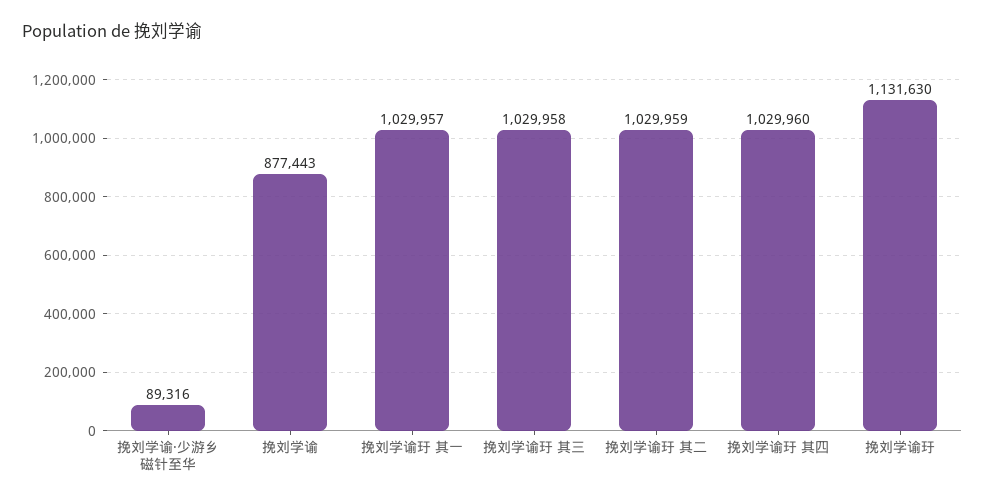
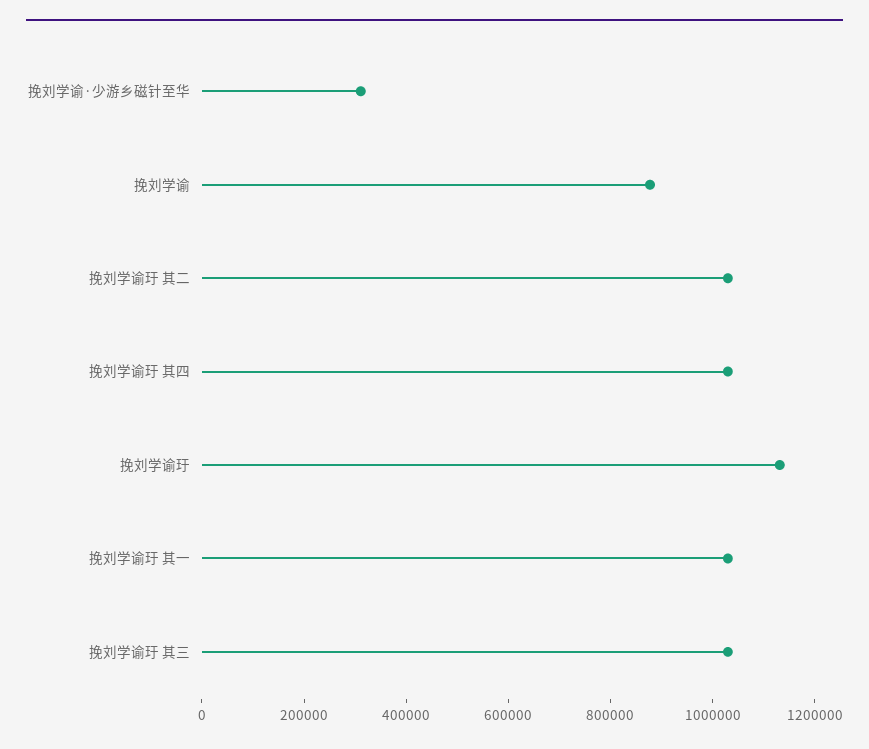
  {
-   "挽刘学谕·少游乡磁针至华": 89316,
+   "挽刘学谕·少游乡磁针至华": 300000,
    "挽刘学谕": 877443,
    "挽刘学谕玗 其一": 1029957,
    "挽刘学谕玗 其三": 1029958,
    "挽刘学谕玗 其二": 1029959,
    "挽刘学谕玗 其四": 1029960,
    "挽刘学谕玗": 1131630
  }

